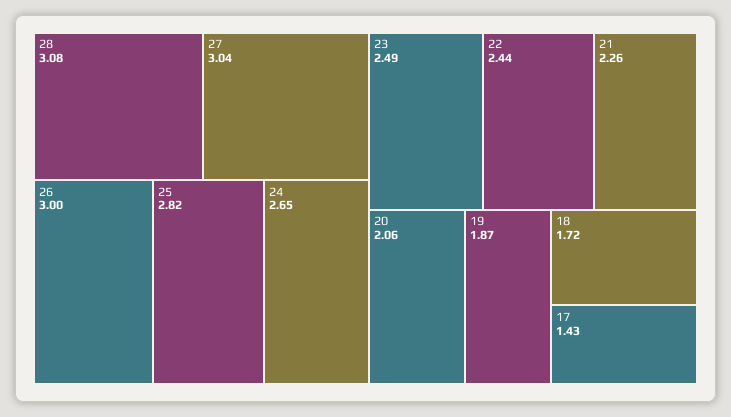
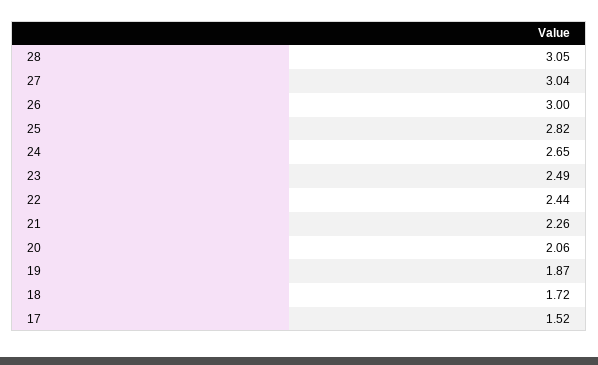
  {
-   "28": 3.08,
+   "28": 3.05,
    "27": 3.04,
    "26": 3,
    "25": 2.82,
    "24": 2.65,
    "23": 2.49,
    "22": 2.44,
    "21": 2.26,
    "20": 2.06,
    "19": 1.87,
    "18": 1.72,
-   "17": 1.43
+   "17": 1.52
  }

